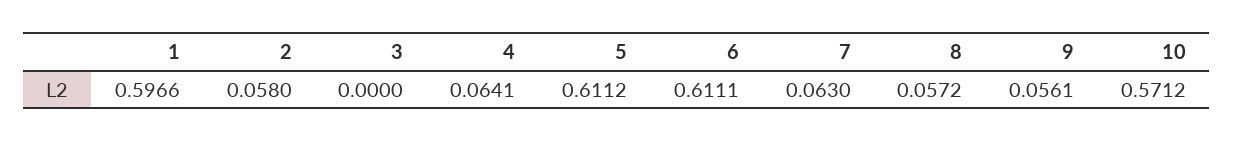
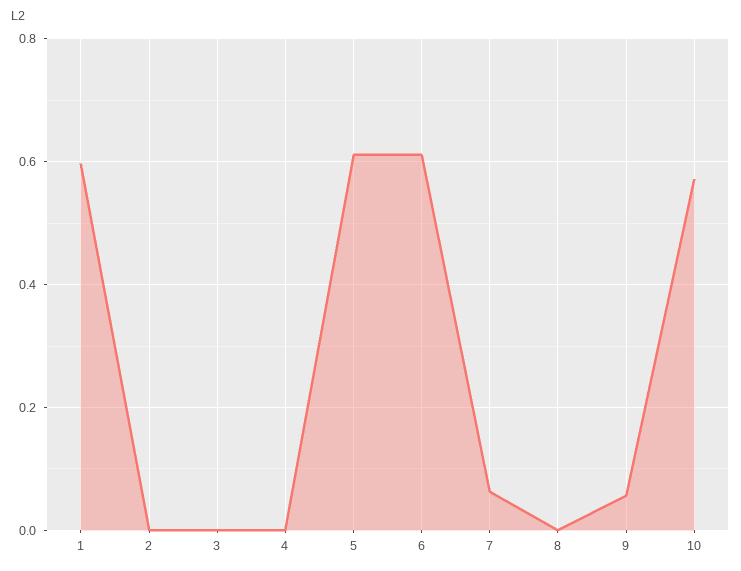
  {
    "1": 0.5966,
-   "2": 0.058,
+   "2": 0,
    "3": 0,
-   "4": 0.0641,
+   "4": 0,
    "5": 0.6112,
    "6": 0.6111,
    "7": 0.063,
-   "8": 0.0572,
+   "8": 0,
    "9": 0.0561,
    "10": 0.5712
  }

